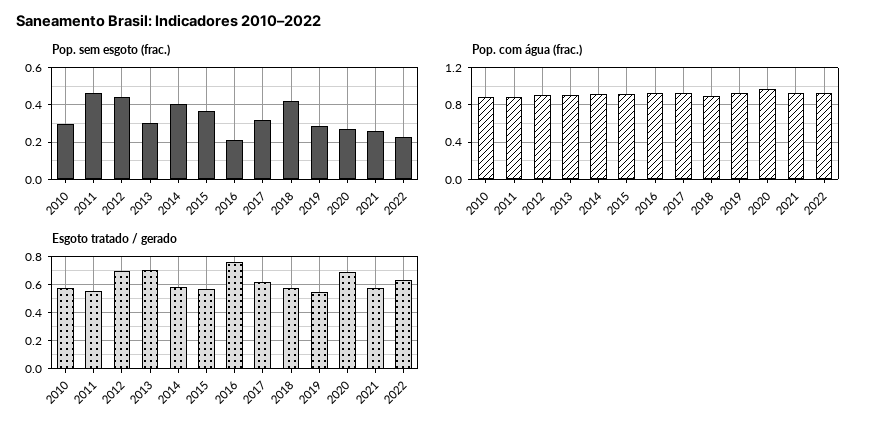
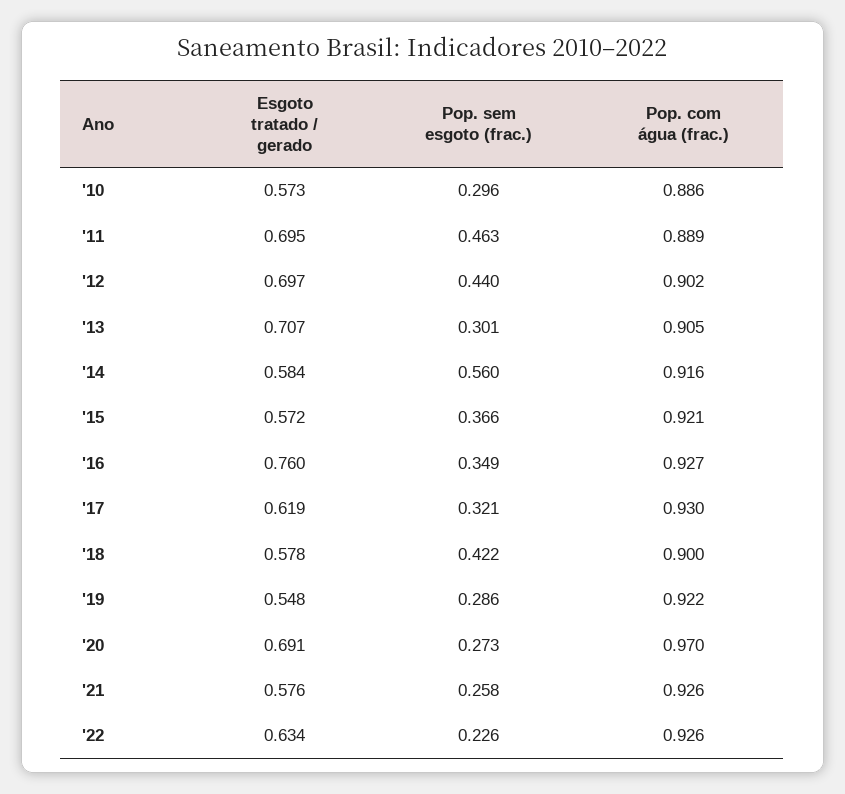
  {
    "Pop. sem esgoto (frac.)": {
      "2010": 0.296,
      "2011": 0.463,
      "2012": 0.44,
      "2013": 0.301,
-     "2014": 0.4,
+     "2014": 0.56,
      "2015": 0.366,
-     "2016": 0.2,
+     "2016": 0.349,
      "2017": 0.321,
      "2018": 0.422,
      "2019": 0.286,
      "2020": 0.273,
      "2021": 0.258,
      "2022": 0.226
    },
    "Pop. com água (frac.)": {
      "2010": 0.886,
      "2011": 0.889,
      "2012": 0.902,
      "2013": 0.905,
      "2014": 0.916,
      "2015": 0.921,
      "2016": 0.927,
      "2017": 0.93,
      "2018": 0.9,
      "2019": 0.922,
      "2020": 0.97,
      "2021": 0.926,
      "2022": 0.926
    },
    "Esgoto tratado / gerado": {
      "2010": 0.573,
-     "2011": 0.55,
+     "2011": 0.695,
      "2012": 0.697,
      "2013": 0.707,
      "2014": 0.584,
      "2015": 0.572,
      "2016": 0.76,
      "2017": 0.619,
      "2018": 0.578,
      "2019": 0.548,
      "2020": 0.691,
      "2021": 0.576,
      "2022": 0.634
    }
  }

